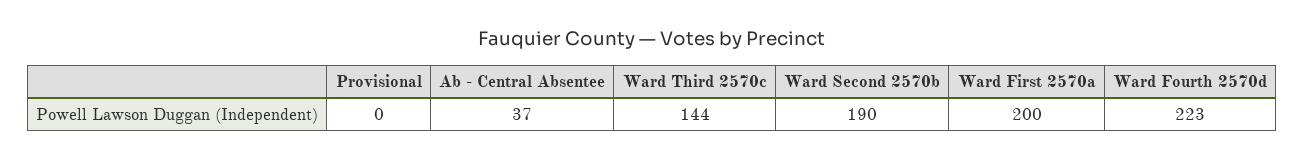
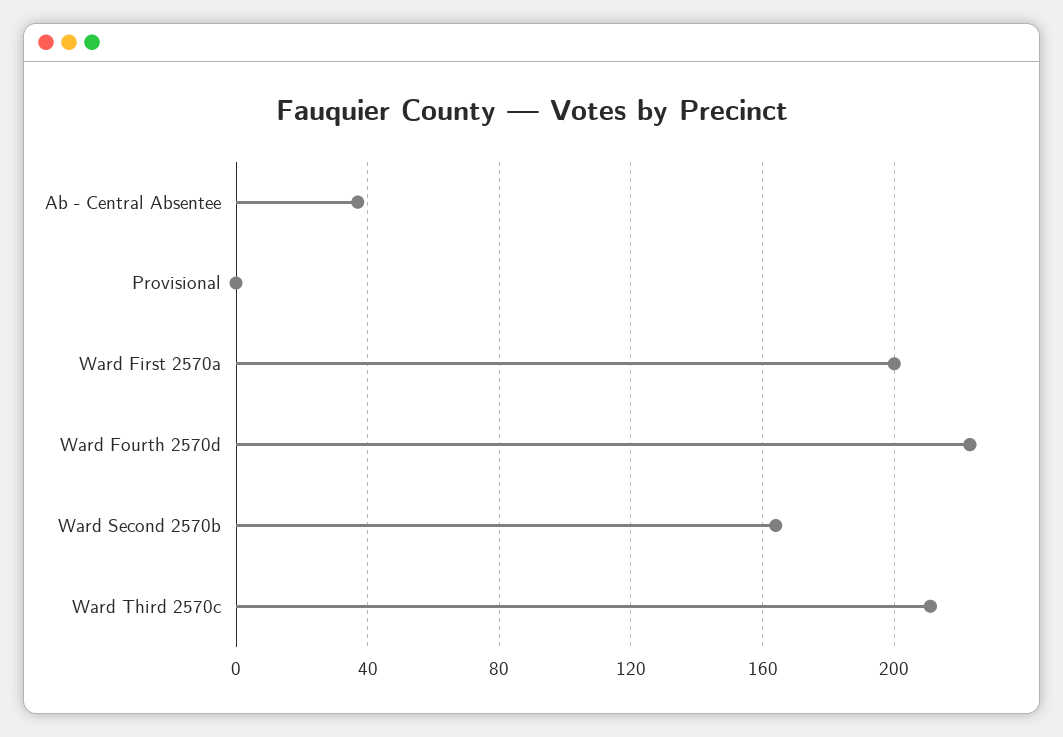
  {
    "Provisional": 0,
    "Ab - Central Absentee": 37,
-   "Ward Third 2570c": 144,
+   "Ward Third 2570c": 210,
-   "Ward Second 2570b": 190,
+   "Ward Second 2570b": 165,
    "Ward First 2570a": 200,
    "Ward Fourth 2570d": 223
  }

